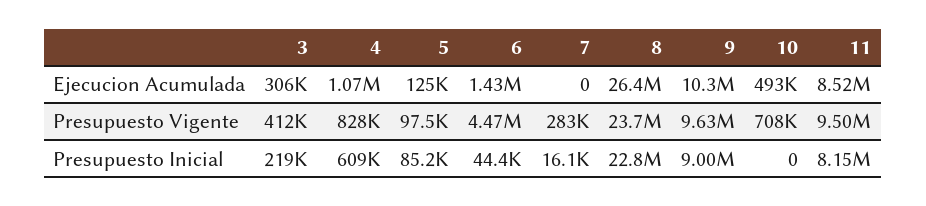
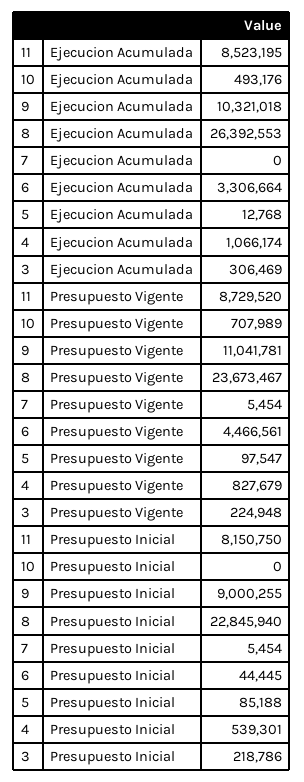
  {
    "3": {
      "Ejecucion Acumulada": 306469,
-     "Presupuesto Vigente": 412000,
+     "Presupuesto Vigente": 224948,
      "Presupuesto Inicial": 218786
    },
    "4": {
      "Ejecucion Acumulada": 1066174,
      "Presupuesto Vigente": 827679,
-     "Presupuesto Inicial": 609000
+     "Presupuesto Inicial": 539301
    },
    "5": {
-     "Ejecucion Acumulada": 125000,
+     "Ejecucion Acumulada": 12768,
      "Presupuesto Vigente": 97547,
      "Presupuesto Inicial": 85188
    },
    "6": {
-     "Ejecucion Acumulada": 1430000,
+     "Ejecucion Acumulada": 3306664,
      "Presupuesto Vigente": 4466561,
      "Presupuesto Inicial": 44445
    },
    "7": {
      "Ejecucion Acumulada": 0,
-     "Presupuesto Vigente": 283000,
+     "Presupuesto Vigente": 5454,
-     "Presupuesto Inicial": 16100
+     "Presupuesto Inicial": 5454
    },
    "8": {
      "Ejecucion Acumulada": 26392553,
      "Presupuesto Vigente": 23673467,
      "Presupuesto Inicial": 22845940
    },
    "9": {
      "Ejecucion Acumulada": 10321018,
-     "Presupuesto Vigente": 9630000,
+     "Presupuesto Vigente": 11041781,
      "Presupuesto Inicial": 9000255
    },
    "10": {
      "Ejecucion Acumulada": 493176,
      "Presupuesto Vigente": 707989,
      "Presupuesto Inicial": 0
    },
    "11": {
      "Ejecucion Acumulada": 8523195,
-     "Presupuesto Vigente": 9500000,
+     "Presupuesto Vigente": 8729520,
      "Presupuesto Inicial": 8150750
    }
  }

